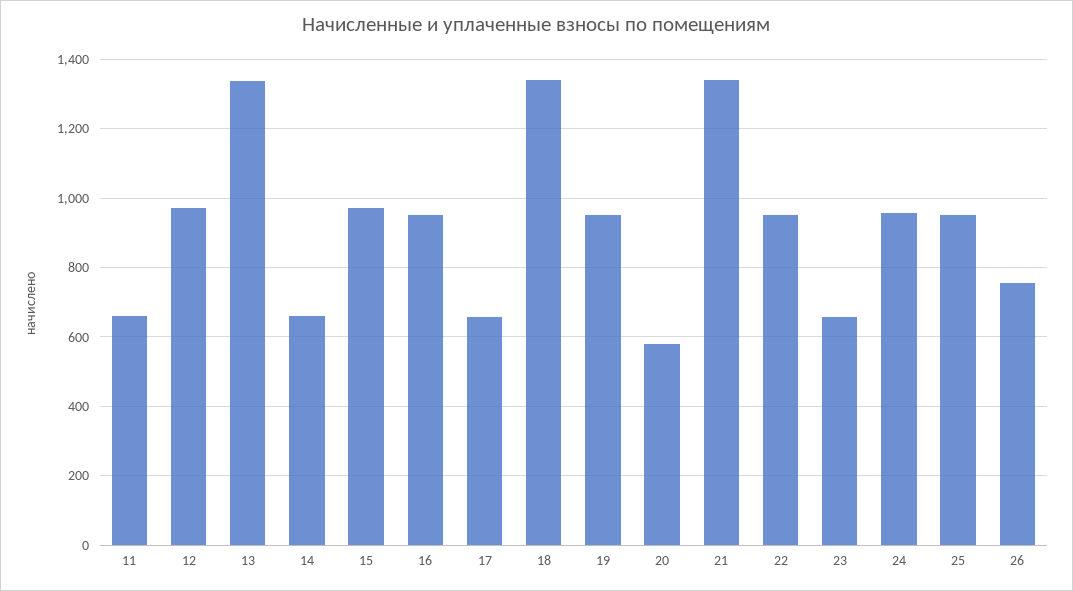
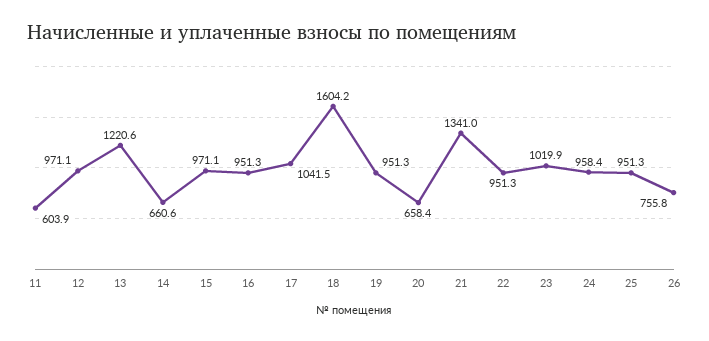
  {
-   "11": 660,
+   "11": 603.9,
    "12": 971.1,
-   "13": 1340,
+   "13": 1220.6,
    "14": 660.6,
    "15": 971.1,
    "16": 951.3,
-   "17": 660,
+   "17": 1041.5,
-   "18": 1340,
+   "18": 1604.2,
    "19": 951.3,
-   "20": 580,
+   "20": 658.4,
    "21": 1341,
    "22": 951.3,
-   "23": 660,
+   "23": 1019.9,
    "24": 958.4,
    "25": 951.3,
    "26": 755.8
  }

